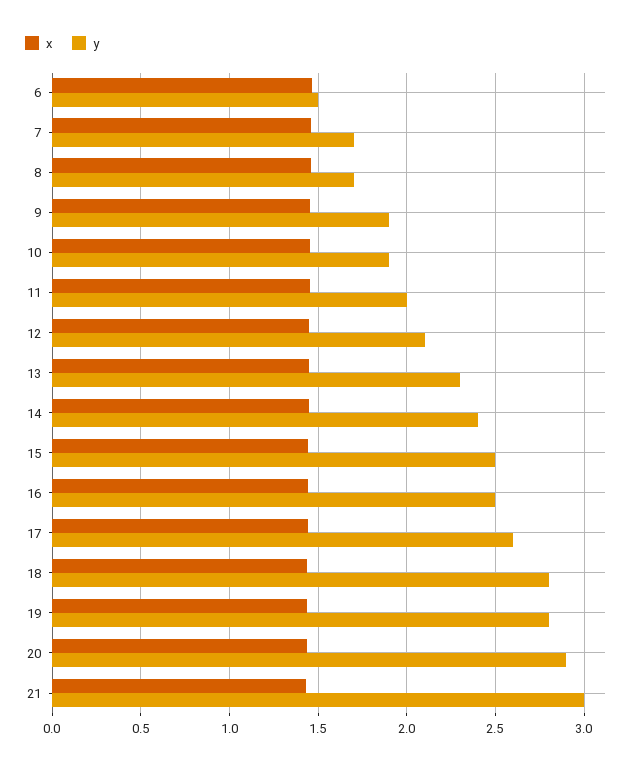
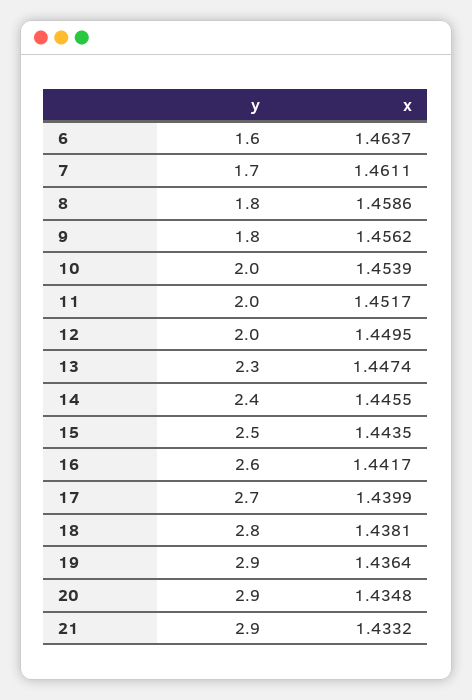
  {
    "x": {
      "6": 1.4637,
      "7": 1.4611,
      "8": 1.4586,
      "9": 1.4562,
      "10": 1.4539,
      "11": 1.4517,
      "12": 1.4495,
      "13": 1.4474,
      "14": 1.4455,
      "15": 1.4435,
      "16": 1.4417,
      "17": 1.4399,
      "18": 1.4381,
      "19": 1.4364,
      "20": 1.4348,
      "21": 1.4332
    },
    "y": {
-     "6": 1.5,
+     "6": 1.6,
      "7": 1.7,
-     "8": 1.7,
+     "8": 1.8,
-     "9": 1.9,
+     "9": 1.8,
-     "10": 1.9,
+     "10": 2,
      "11": 2,
-     "12": 2.1,
+     "12": 2,
      "13": 2.3,
      "14": 2.4,
      "15": 2.5,
-     "16": 2.5,
+     "16": 2.6,
-     "17": 2.6,
+     "17": 2.7,
      "18": 2.8,
-     "19": 2.8,
+     "19": 2.9,
      "20": 2.9,
-     "21": 3
+     "21": 2.9
    }
  }

